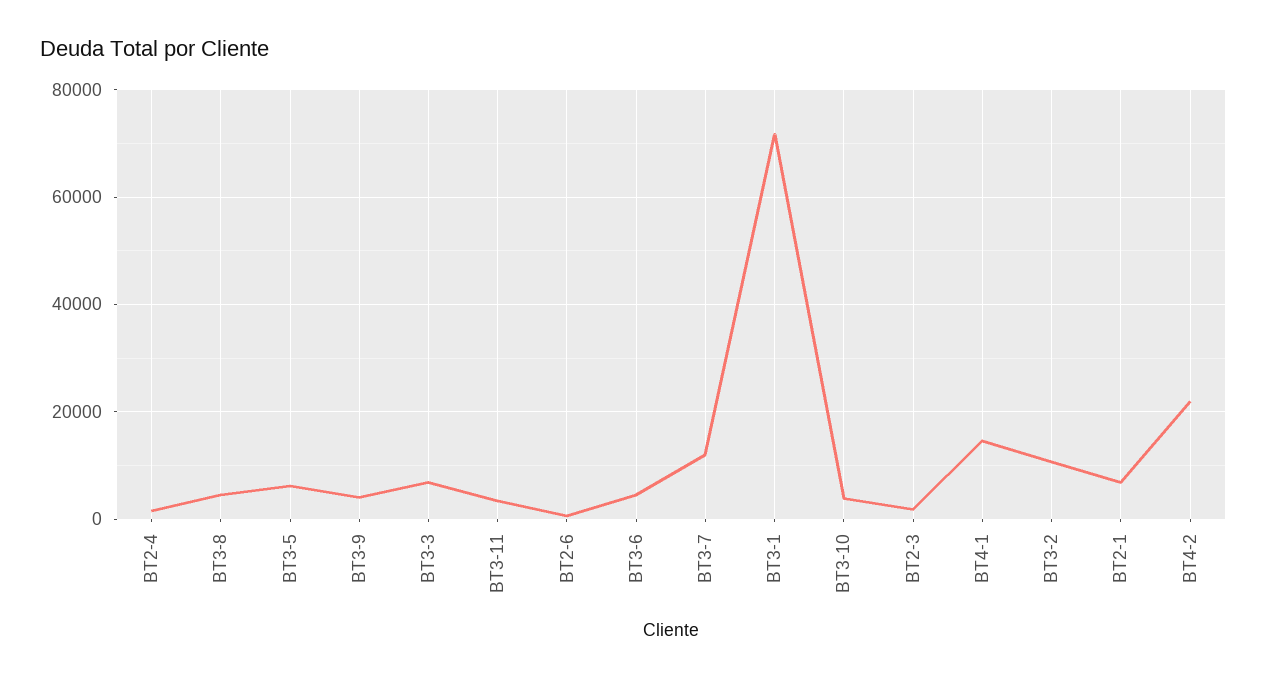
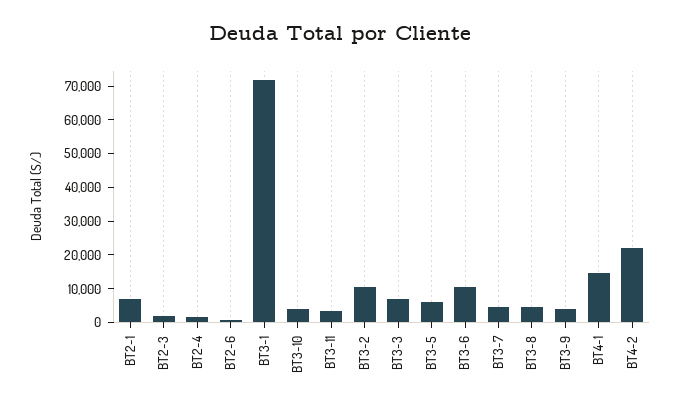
  {
    "BT2-4": 2000,
    "BT3-8": 4000,
    "BT3-5": 6000,
    "BT3-9": 4000,
    "BT3-3": 6000,
    "BT3-11": 4000,
    "BT2-6": 0,
-   "BT3-6": 4000,
+   "BT3-6": 10000,
-   "BT3-7": 12000,
+   "BT3-7": 5000,
    "BT3-1": 72000,
    "BT3-10": 4000,
    "BT2-3": 2000,
    "BT4-1": 14000,
    "BT3-2": 10000,
    "BT2-1": 6000,
    "BT4-2": 22000
  }

